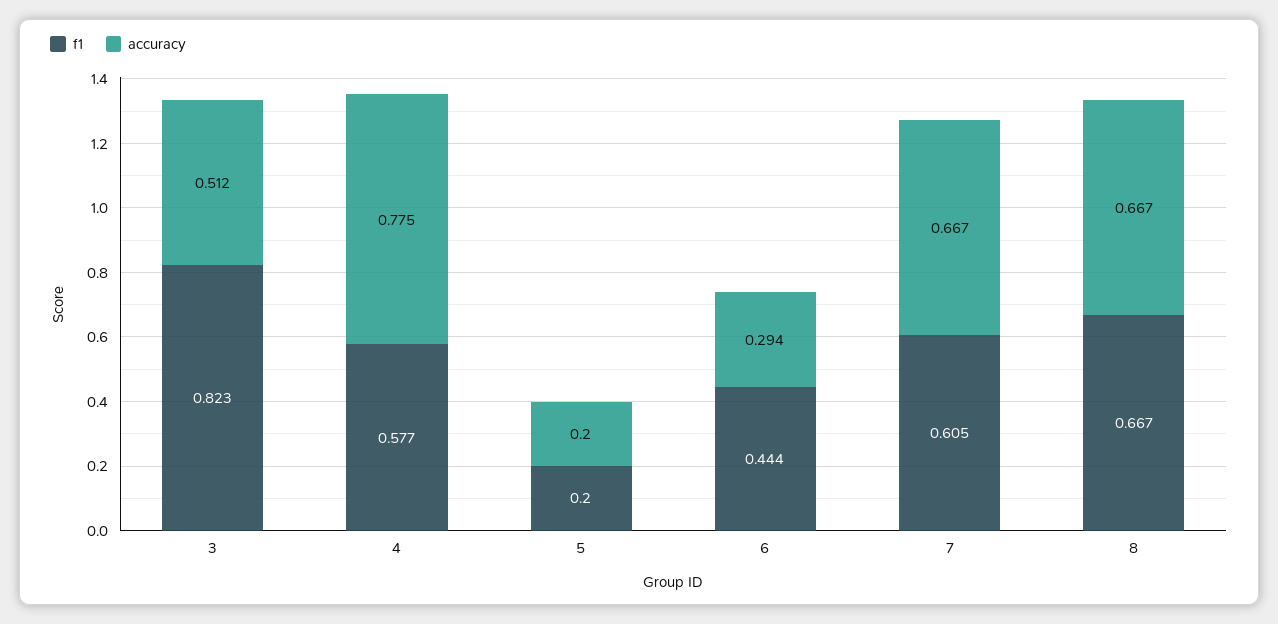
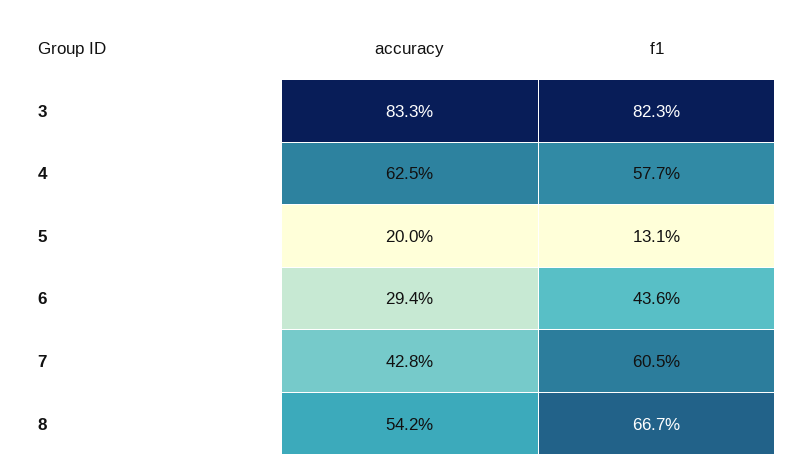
  {
    "f1": {
      "3": 0.823,
      "4": 0.577,
-     "5": 0.2,
+     "5": 0.131,
-     "6": 0.444,
+     "6": 0.436,
      "7": 0.605,
      "8": 0.667
    },
    "accuracy": {
-     "3": 0.512,
+     "3": 0.833,
-     "4": 0.775,
+     "4": 0.625,
      "5": 0.2,
      "6": 0.294,
-     "7": 0.667,
+     "7": 0.428,
-     "8": 0.667
+     "8": 0.542
    }
  }

